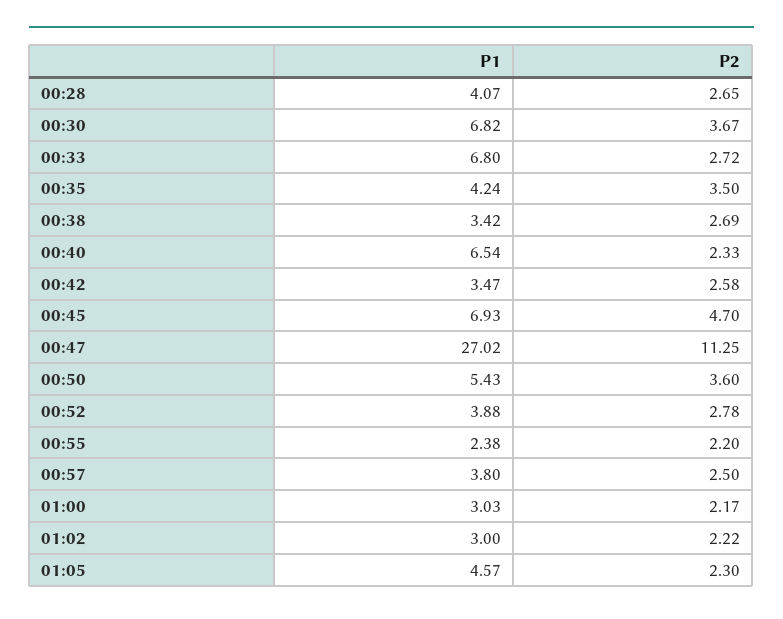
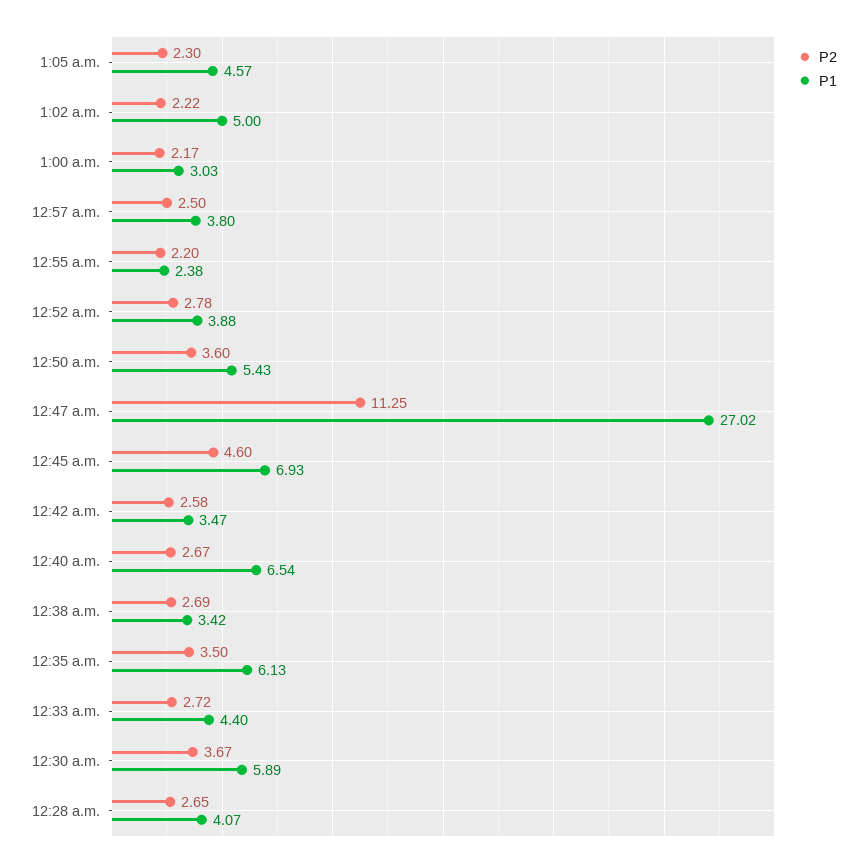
  {
    "P1": {
      "00:28": 4.07,
-     "00:30": 6.82,
+     "00:30": 5.89,
-     "00:33": 6.8,
+     "00:33": 4.4,
-     "00:35": 4.24,
+     "00:35": 6.13,
      "00:38": 3.42,
      "00:40": 6.54,
      "00:42": 3.47,
      "00:45": 6.93,
      "00:47": 27.02,
      "00:50": 5.43,
      "00:52": 3.88,
      "00:55": 2.38,
      "00:57": 3.8,
      "01:00": 3.03,
-     "01:02": 3,
+     "01:02": 5,
      "01:05": 4.57
    },
    "P2": {
      "00:28": 2.65,
      "00:30": 3.67,
      "00:33": 2.72,
      "00:35": 3.5,
      "00:38": 2.69,
-     "00:40": 2.33,
+     "00:40": 2.67,
      "00:42": 2.58,
-     "00:45": 4.7,
+     "00:45": 4.6,
      "00:47": 11.25,
      "00:50": 3.6,
      "00:52": 2.78,
      "00:55": 2.2,
      "00:57": 2.5,
      "01:00": 2.17,
      "01:02": 2.22,
      "01:05": 2.3
    }
  }

